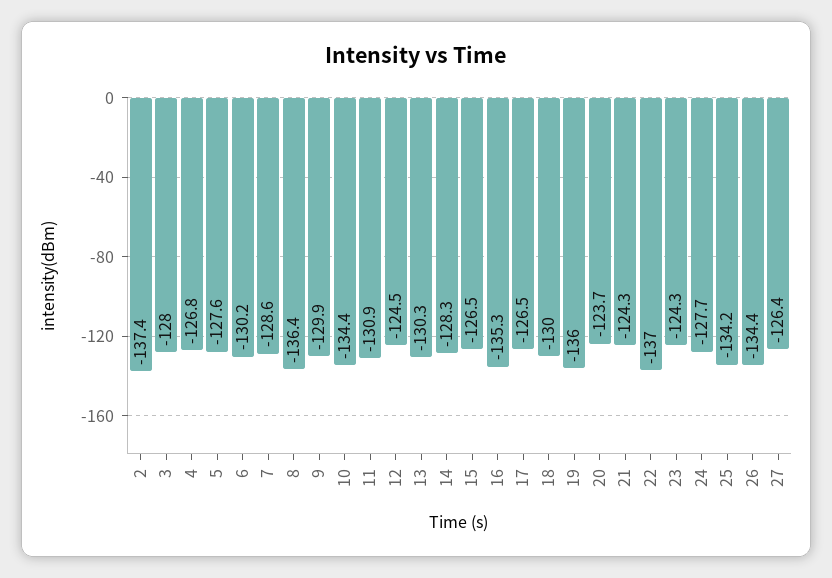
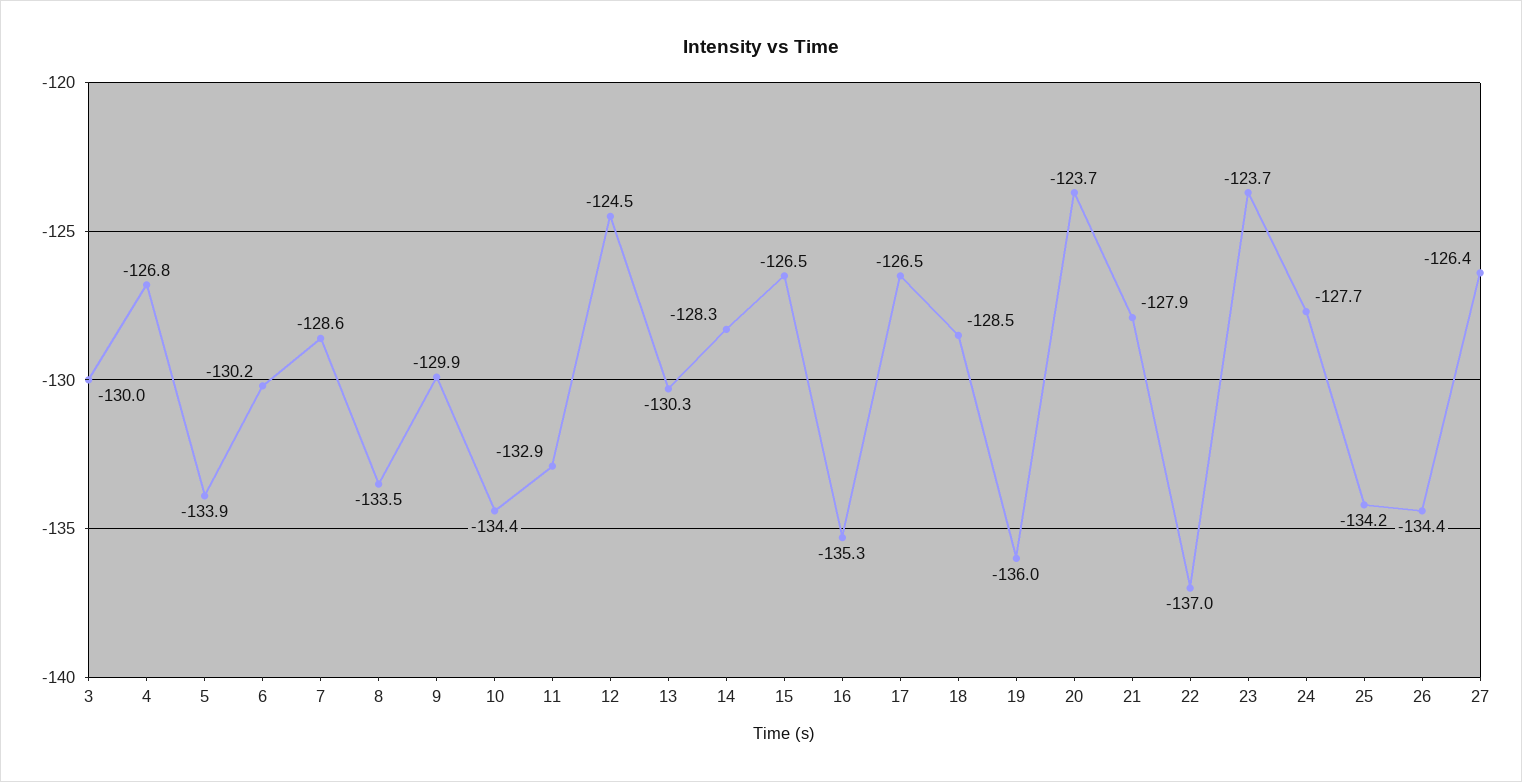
  {
-   "2": -137.4,
-   "3": -128,
+   "3": -130,
    "4": -126.8,
-   "5": -127.6,
+   "5": -133.9,
    "6": -130.2,
    "7": -128.6,
-   "8": -136.4,
+   "8": -133.5,
    "9": -129.9,
    "10": -134.4,
-   "11": -130.9,
+   "11": -132.9,
    "12": -124.5,
    "13": -130.3,
    "14": -128.3,
    "15": -126.5,
    "16": -135.3,
    "17": -126.5,
-   "18": -130,
+   "18": -128.5,
    "19": -136,
    "20": -123.7,
-   "21": -124.3,
+   "21": -127.9,
    "22": -137,
-   "23": -124.3,
+   "23": -123.7,
    "24": -127.7,
    "25": -134.2,
    "26": -134.4,
    "27": -126.4
  }

